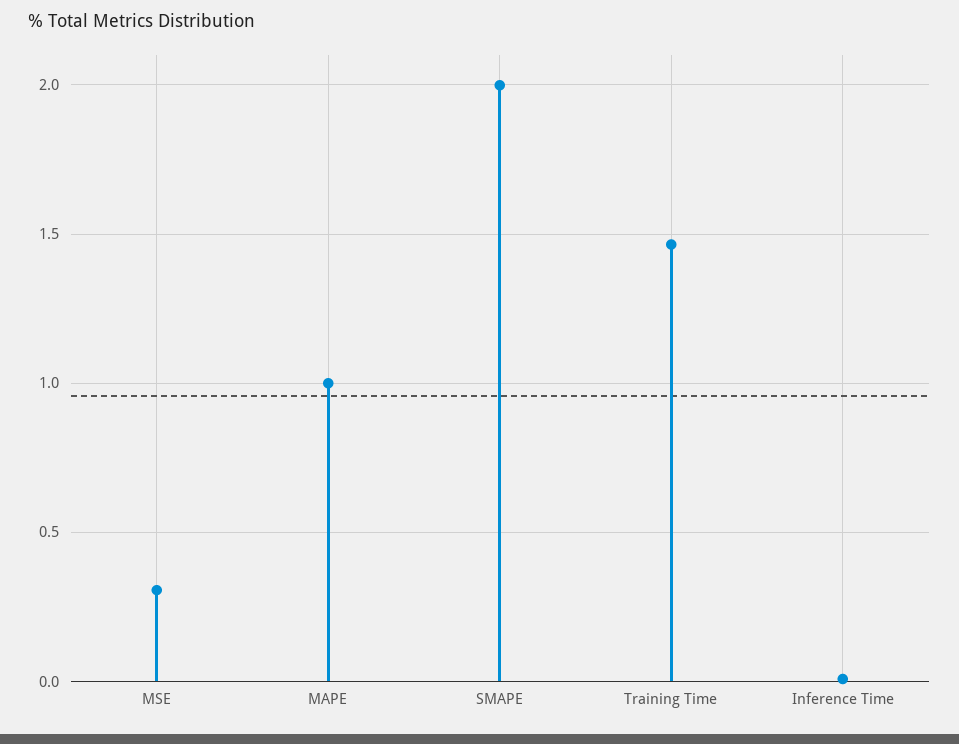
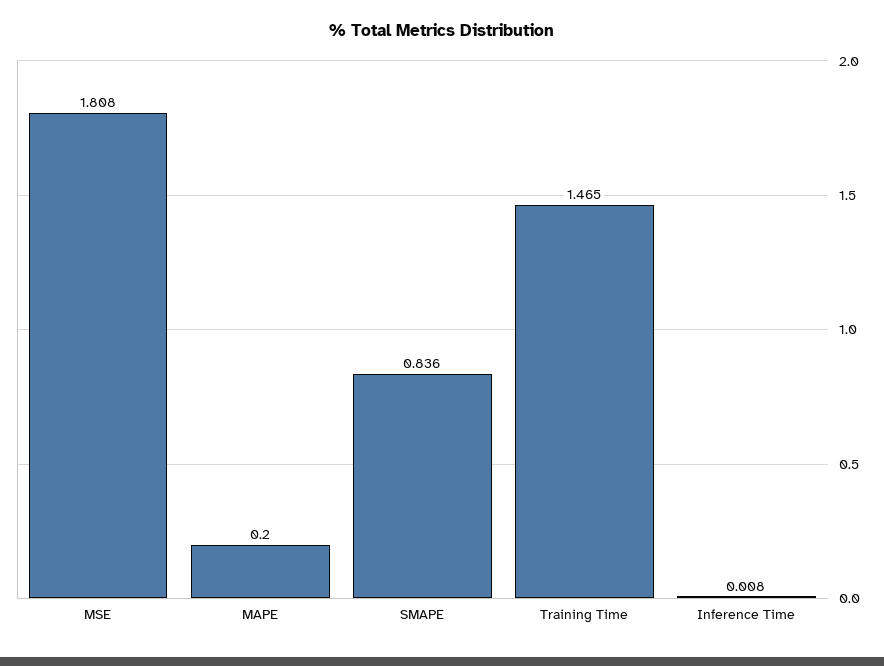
  {
-   "MSE": 0.3,
+   "MSE": 1.808,
-   "MAPE": 1,
+   "MAPE": 0.2,
-   "SMAPE": 2,
+   "SMAPE": 0.836,
    "Training Time": 1.465,
    "Inference Time": 0.008
  }

